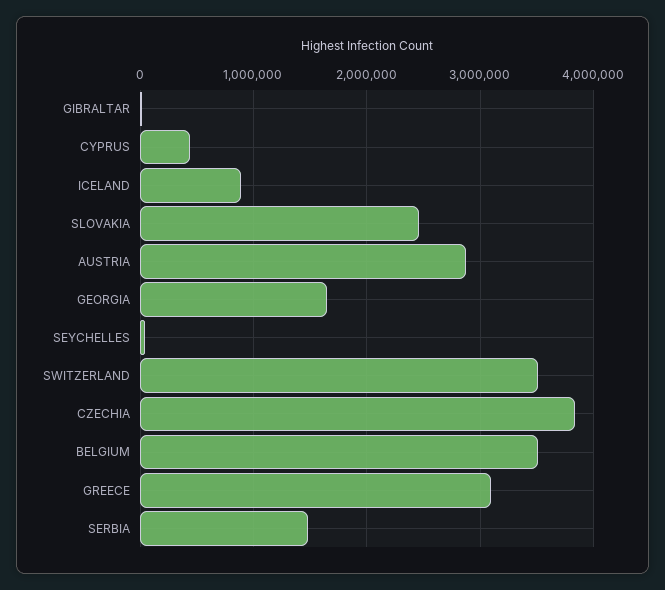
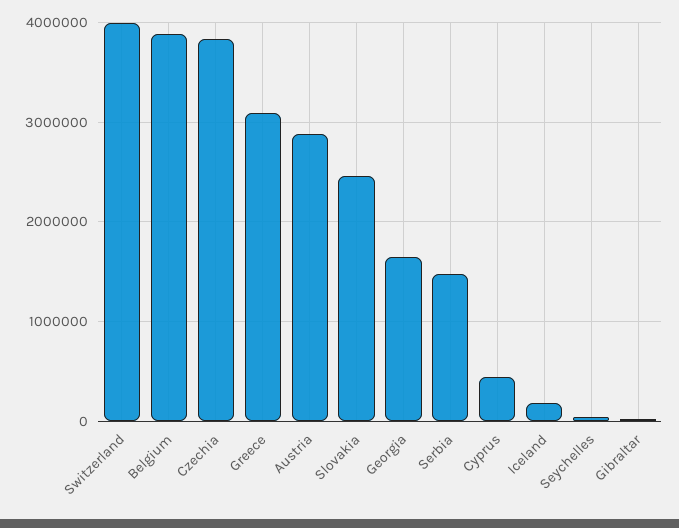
  {
    "GIBRALTAR": 0,
    "CYPRUS": 400000,
-   "ICELAND": 900000,
+   "ICELAND": 200000,
    "SLOVAKIA": 2500000,
    "AUSTRIA": 2900000,
    "GEORGIA": 1600000,
    "SEYCHELLES": 0,
-   "SWITZERLAND": 3500000,
+   "SWITZERLAND": 4000000,
    "CZECHIA": 3800000,
-   "BELGIUM": 3500000,
+   "BELGIUM": 3900000,
    "GREECE": 3100000,
    "SERBIA": 1500000
  }

